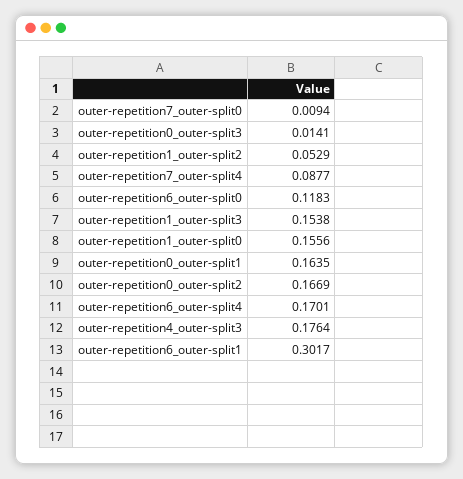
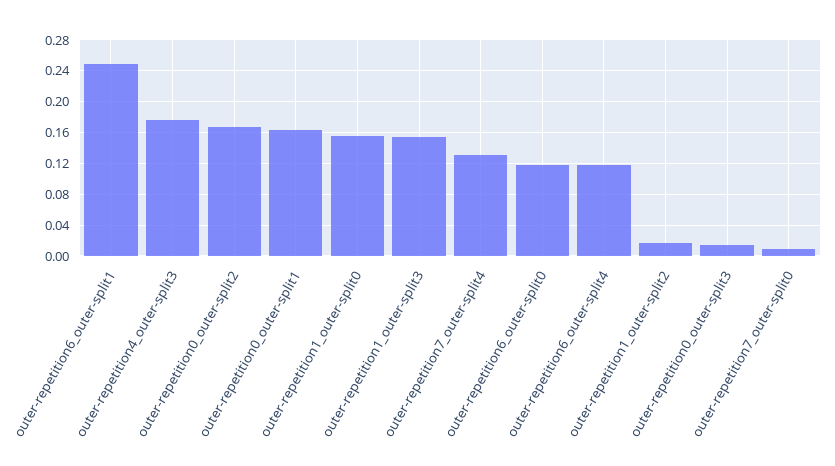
  {
    "outer-repetition7_outer-split0": 0.0094,
    "outer-repetition0_outer-split3": 0.0141,
-   "outer-repetition1_outer-split2": 0.0529,
+   "outer-repetition1_outer-split2": 0.02,
-   "outer-repetition7_outer-split4": 0.0877,
+   "outer-repetition7_outer-split4": 0.13,
    "outer-repetition6_outer-split0": 0.1183,
    "outer-repetition1_outer-split3": 0.1538,
    "outer-repetition1_outer-split0": 0.1556,
    "outer-repetition0_outer-split1": 0.1635,
    "outer-repetition0_outer-split2": 0.1669,
-   "outer-repetition6_outer-split4": 0.1701,
+   "outer-repetition6_outer-split4": 0.12,
    "outer-repetition4_outer-split3": 0.1764,
-   "outer-repetition6_outer-split1": 0.3017
+   "outer-repetition6_outer-split1": 0.25
  }

